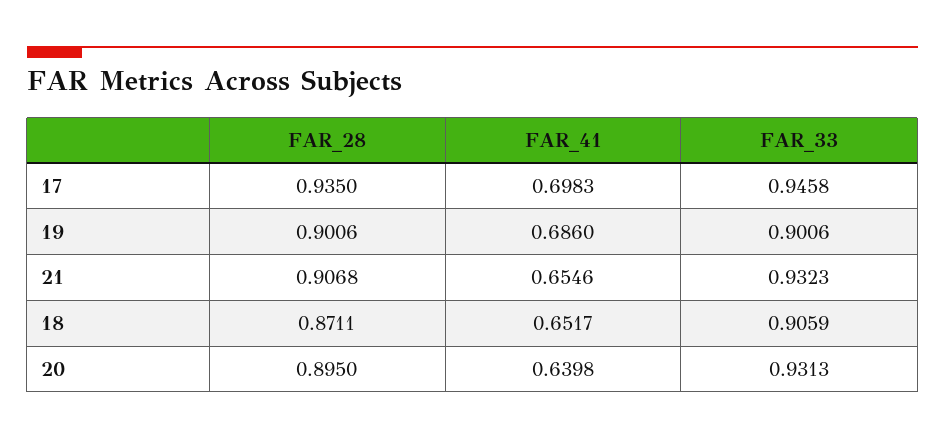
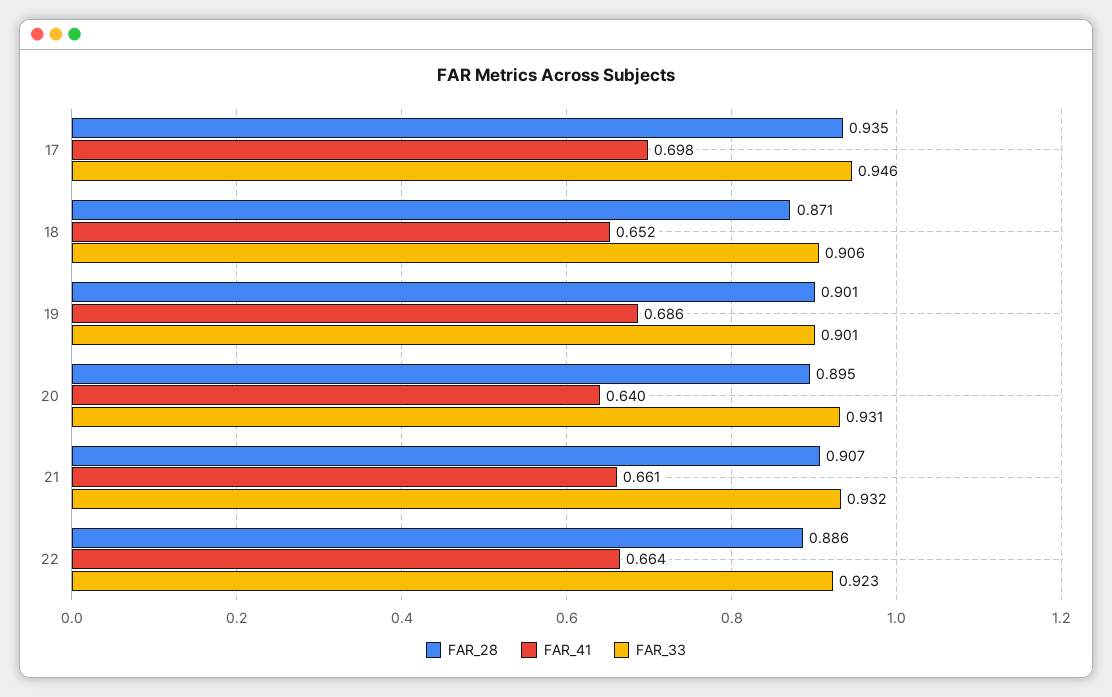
  {
    "FAR_28": {
      "17": 0.935,
      "19": 0.9006,
      "21": 0.9068,
      "18": 0.8711,
-     "20": 0.895
+     "20": 0.895,
+     "22": 0.886
    },
    "FAR_41": {
      "17": 0.6983,
      "19": 0.686,
-     "21": 0.6546,
+     "21": 0.661,
      "18": 0.6517,
-     "20": 0.6398
+     "20": 0.6398,
+     "22": 0.664
    },
    "FAR_33": {
      "17": 0.9458,
      "19": 0.9006,
      "21": 0.9323,
      "18": 0.9059,
-     "20": 0.9313
+     "20": 0.9313,
+     "22": 0.923
    }
  }

